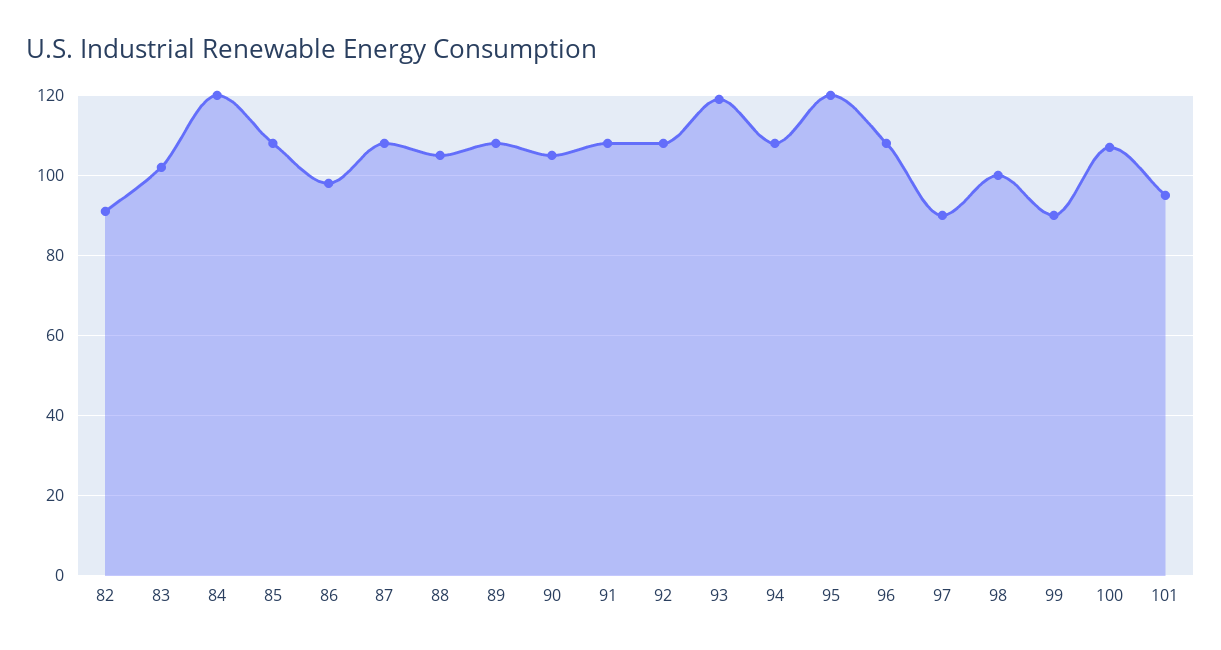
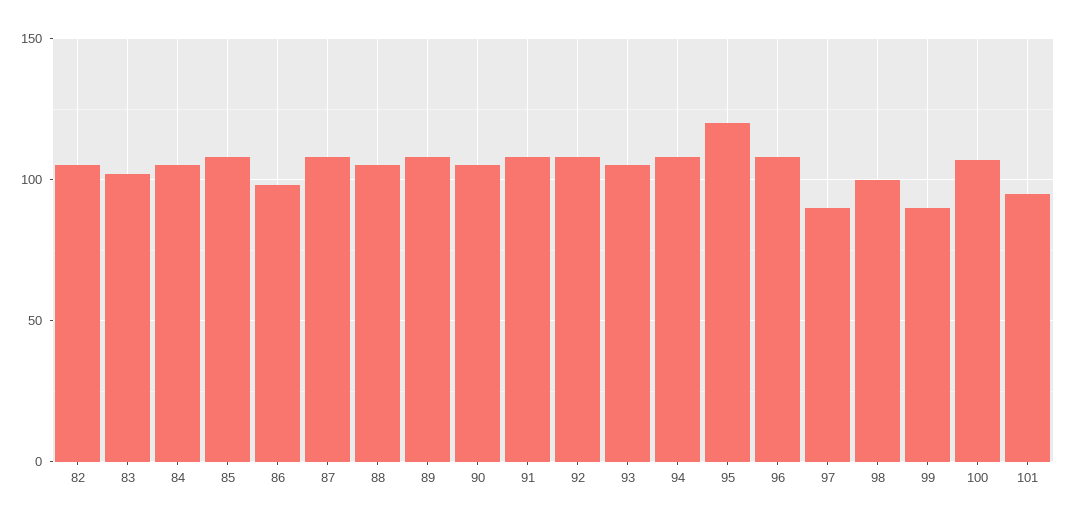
  {
-   "82": 90,
+   "82": 105,
    "83": 100,
-   "84": 120,
+   "84": 105,
    "85": 110,
    "86": 100,
    "87": 110,
    "88": 105,
    "89": 110,
    "90": 105,
    "91": 110,
    "92": 110,
-   "93": 120,
+   "93": 105,
    "94": 110,
    "95": 120,
    "96": 110,
    "97": 90,
    "98": 100,
    "99": 90,
    "100": 105,
    "101": 95
  }

